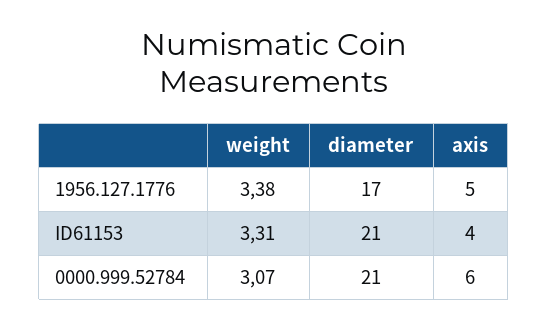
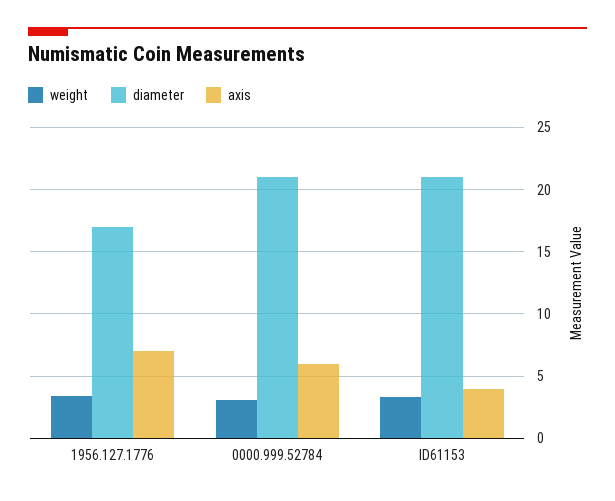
  {
    "weight": {
      "1956.127.1776": 3.38,
      "ID61153": 3.31,
      "0000.999.52784": 3.07
    },
    "diameter": {
      "1956.127.1776": 17,
      "ID61153": 21,
      "0000.999.52784": 21
    },
    "axis": {
-     "1956.127.1776": 5,
+     "1956.127.1776": 7,
      "ID61153": 4,
      "0000.999.52784": 6
    }
  }

